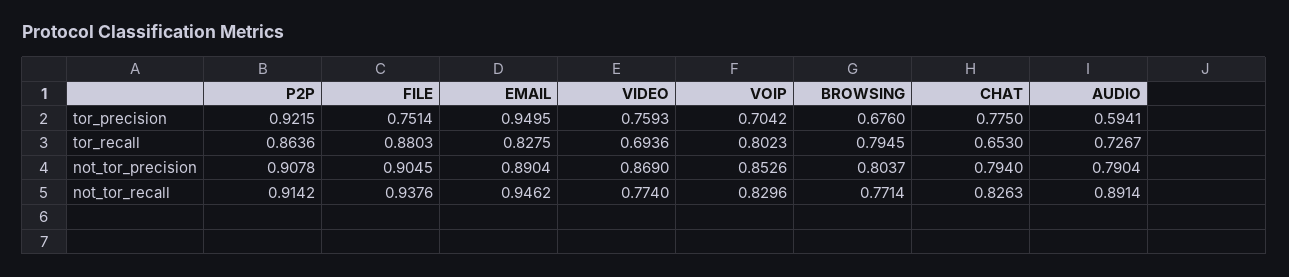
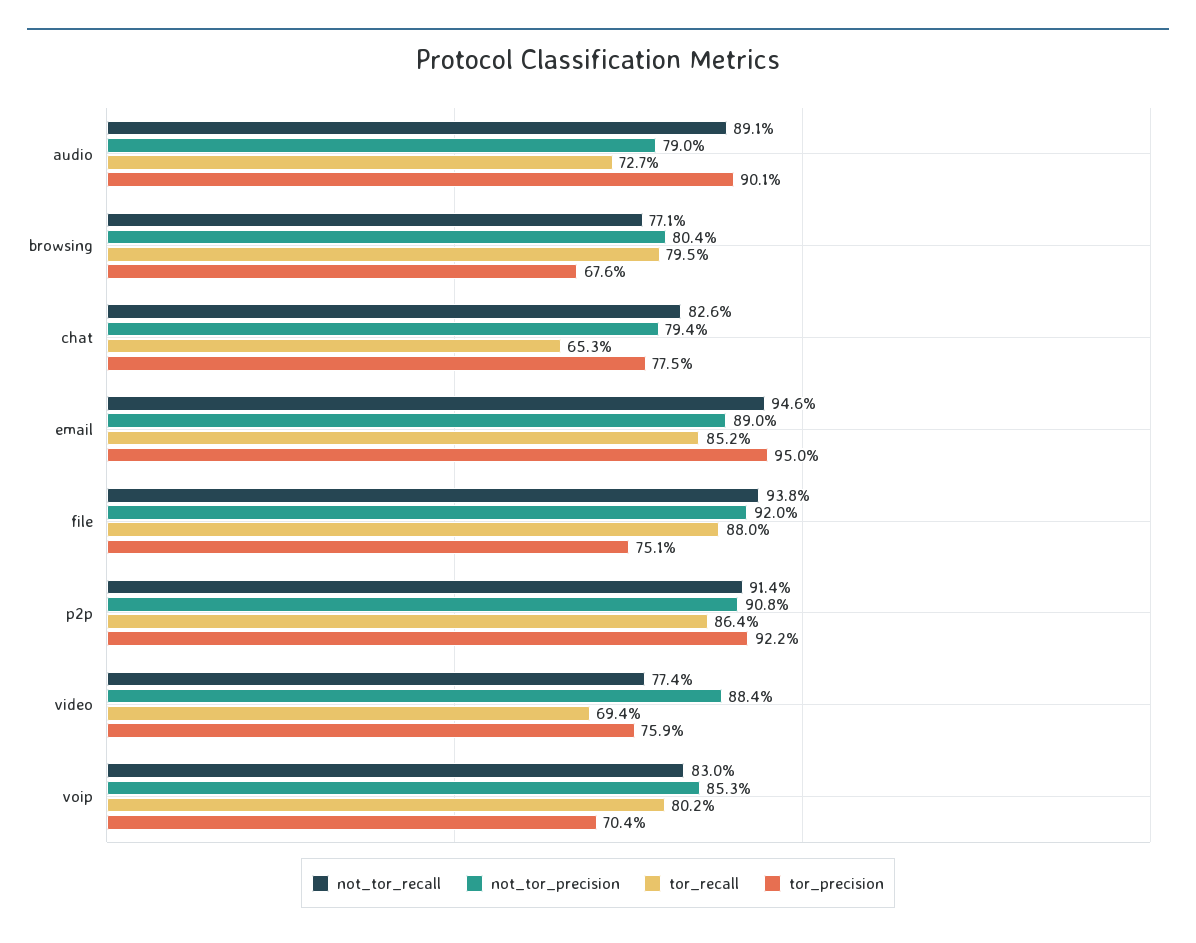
  {
    "tor_precision": {
      "P2P": 0.9215,
      "FILE": 0.7514,
      "EMAIL": 0.9495,
      "VIDEO": 0.7593,
      "VOIP": 0.7042,
      "BROWSING": 0.676,
      "CHAT": 0.775,
-     "AUDIO": 0.5941
+     "AUDIO": 0.901
    },
    "tor_recall": {
      "P2P": 0.8636,
      "FILE": 0.8803,
-     "EMAIL": 0.8275,
+     "EMAIL": 0.852,
      "VIDEO": 0.6936,
      "VOIP": 0.8023,
      "BROWSING": 0.7945,
      "CHAT": 0.653,
      "AUDIO": 0.7267
    },
    "not_tor_precision": {
      "P2P": 0.9078,
-     "FILE": 0.9045,
+     "FILE": 0.92,
      "EMAIL": 0.8904,
-     "VIDEO": 0.869,
+     "VIDEO": 0.884,
      "VOIP": 0.8526,
      "BROWSING": 0.8037,
      "CHAT": 0.794,
      "AUDIO": 0.7904
    },
    "not_tor_recall": {
      "P2P": 0.9142,
      "FILE": 0.9376,
      "EMAIL": 0.9462,
      "VIDEO": 0.774,
      "VOIP": 0.8296,
      "BROWSING": 0.7714,
      "CHAT": 0.8263,
      "AUDIO": 0.8914
    }
  }

